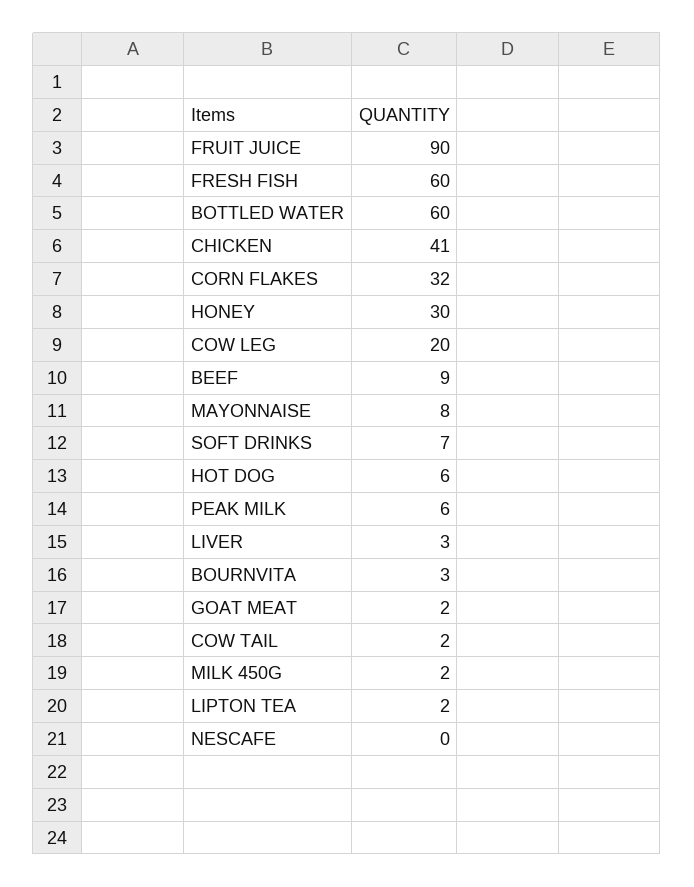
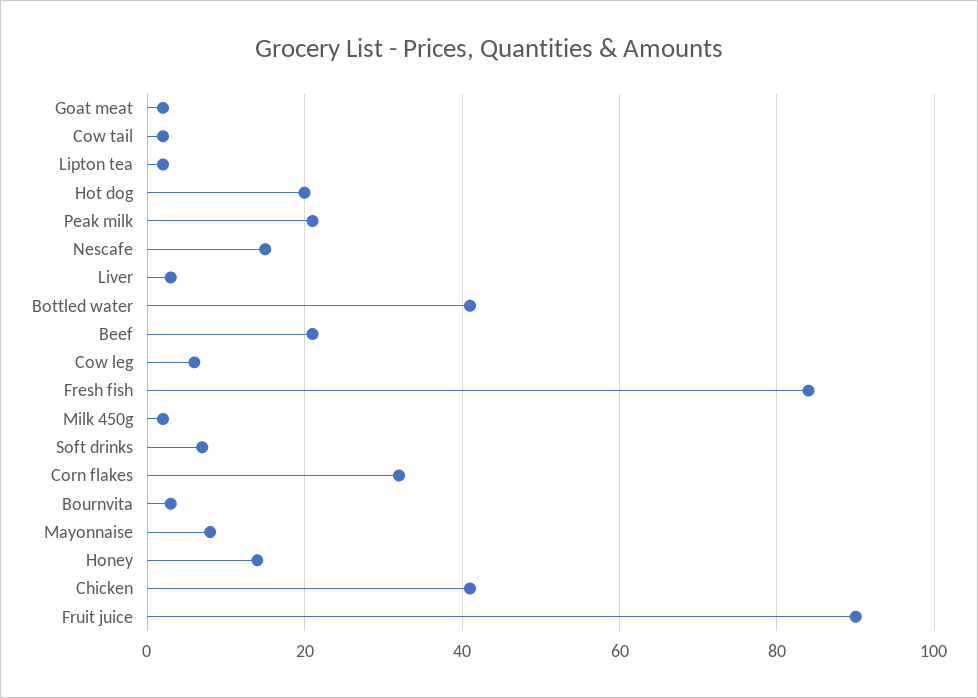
  {
    "FRUIT JUICE": 90,
-   "FRESH FISH": 60,
+   "FRESH FISH": 85,
-   "BOTTLED WATER": 60,
+   "BOTTLED WATER": 40,
    "CHICKEN": 41,
    "CORN FLAKES": 32,
-   "HONEY": 30,
+   "HONEY": 15,
-   "COW LEG": 20,
+   "COW LEG": 5,
-   "BEEF": 9,
+   "BEEF": 20,
    "MAYONNAISE": 8,
    "SOFT DRINKS": 7,
-   "HOT DOG": 6,
+   "HOT DOG": 20,
-   "PEAK MILK": 6,
+   "PEAK MILK": 20,
    "LIVER": 3,
    "BOURNVITA": 3,
    "GOAT MEAT": 2,
    "COW TAIL": 2,
    "MILK 450G": 2,
    "LIPTON TEA": 2,
-   "NESCAFE": 0
+   "NESCAFE": 15
  }

